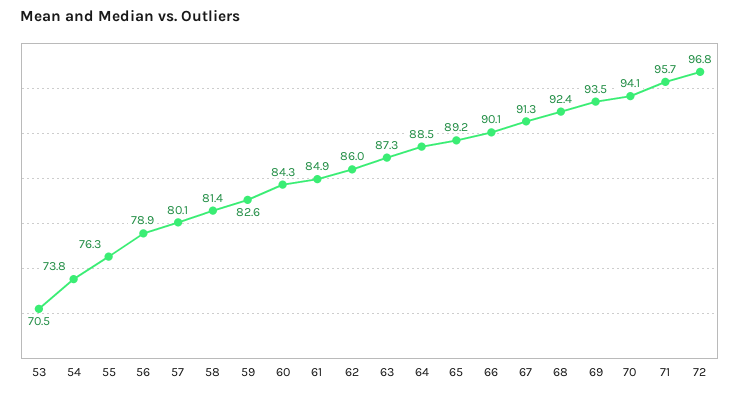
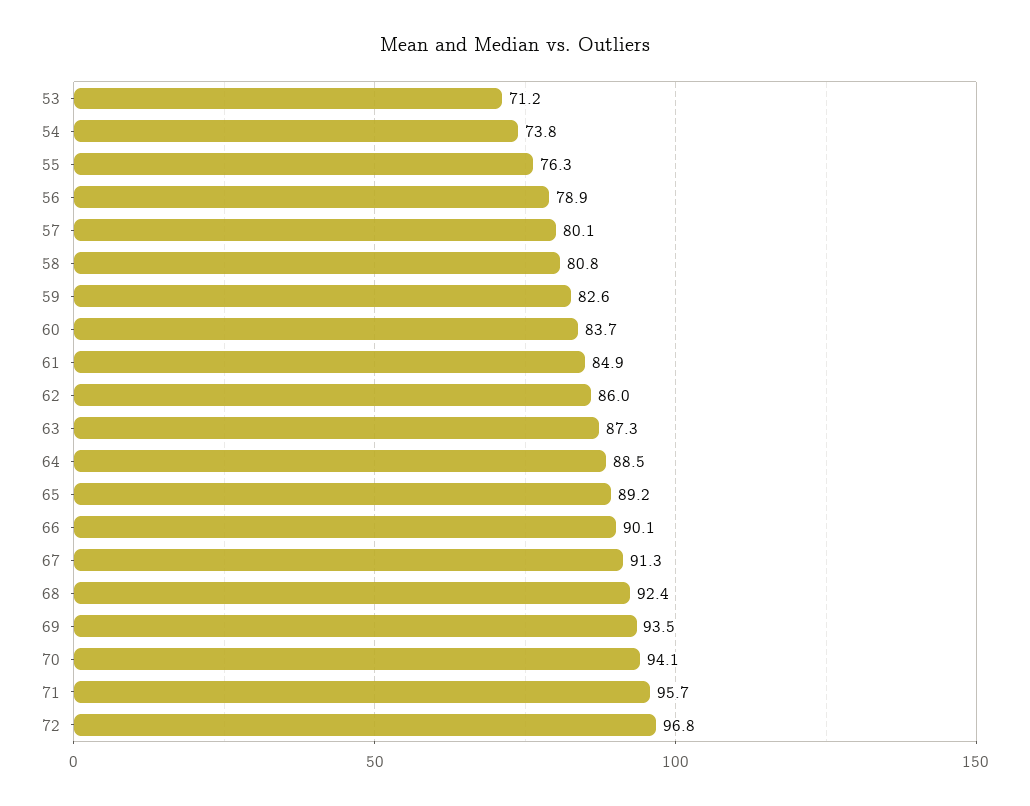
  {
-   "53": 70.5,
+   "53": 71.2,
    "54": 73.8,
    "55": 76.3,
    "56": 78.9,
    "57": 80.1,
-   "58": 81.4,
+   "58": 80.8,
    "59": 82.6,
-   "60": 84.3,
+   "60": 83.7,
    "61": 84.9,
    "62": 86,
    "63": 87.3,
    "64": 88.5,
    "65": 89.2,
    "66": 90.1,
    "67": 91.3,
    "68": 92.4,
    "69": 93.5,
    "70": 94.1,
    "71": 95.7,
    "72": 96.8
  }

